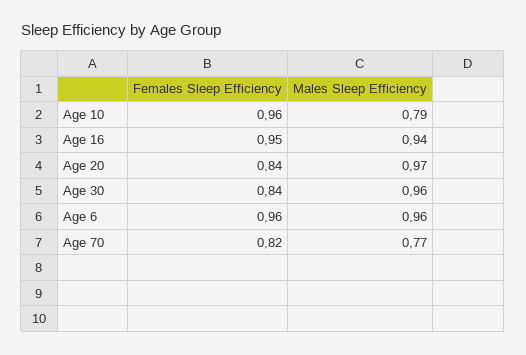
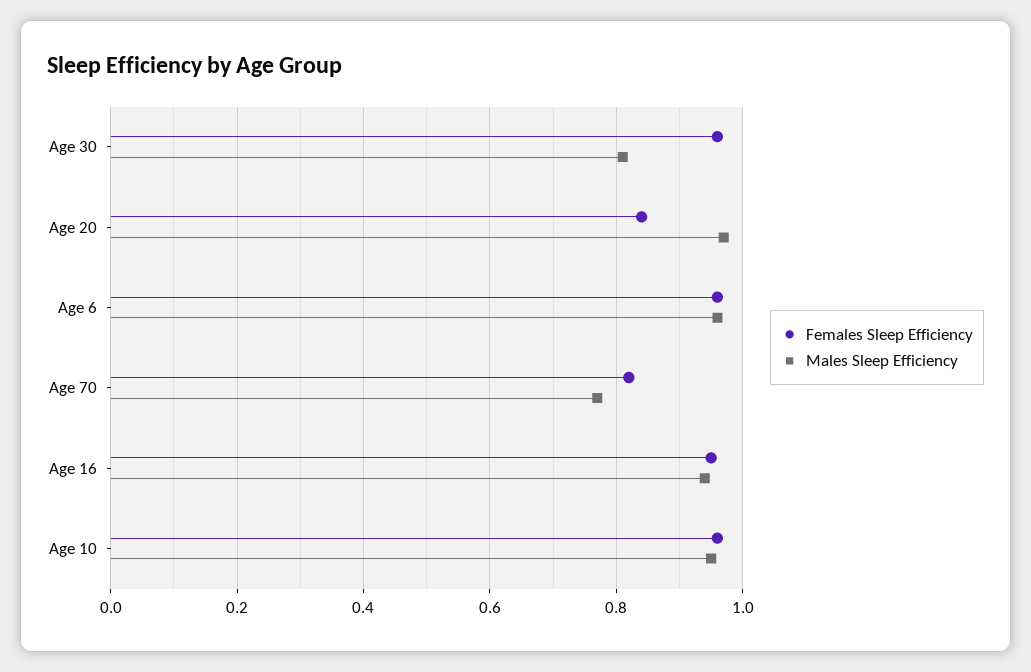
  {
    "Females Sleep Efficiency": {
      "Age 10": 0.96,
      "Age 16": 0.95,
      "Age 20": 0.84,
-     "Age 30": 0.84,
+     "Age 30": 0.95,
      "Age 6": 0.96,
      "Age 70": 0.82
    },
    "Males Sleep Efficiency": {
-     "Age 10": 0.79,
+     "Age 10": 0.95,
      "Age 16": 0.94,
      "Age 20": 0.97,
-     "Age 30": 0.96,
+     "Age 30": 0.8,
      "Age 6": 0.96,
      "Age 70": 0.77
    }
  }

